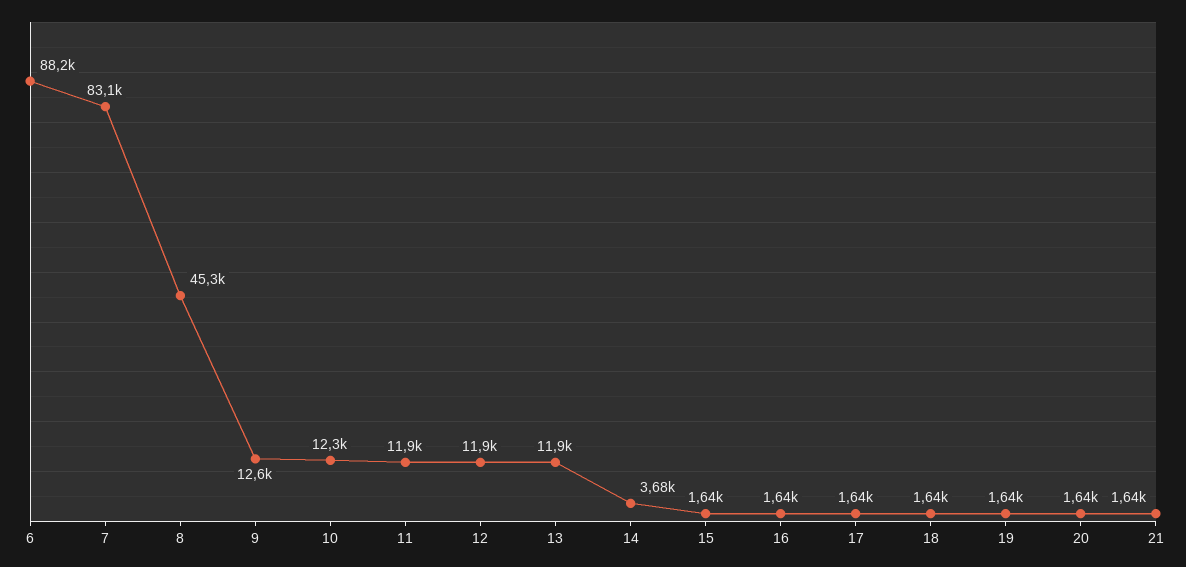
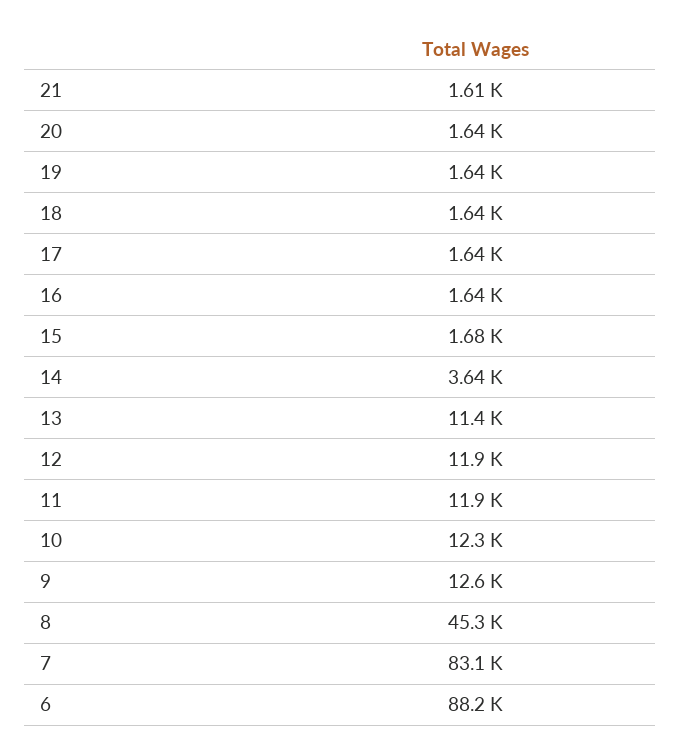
  {
    "6": 88200,
    "7": 83100,
    "8": 45300,
    "9": 12600,
    "10": 12300,
    "11": 11900,
    "12": 11900,
-   "13": 11900,
+   "13": 11400,
-   "14": 3680,
+   "14": 3640,
-   "15": 1640,
+   "15": 1680,
    "16": 1640,
    "17": 1640,
    "18": 1640,
    "19": 1640,
    "20": 1640,
-   "21": 1640
+   "21": 1610
  }

